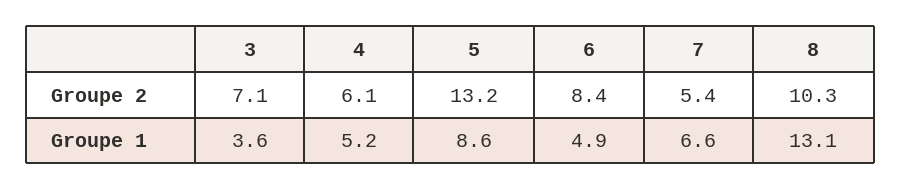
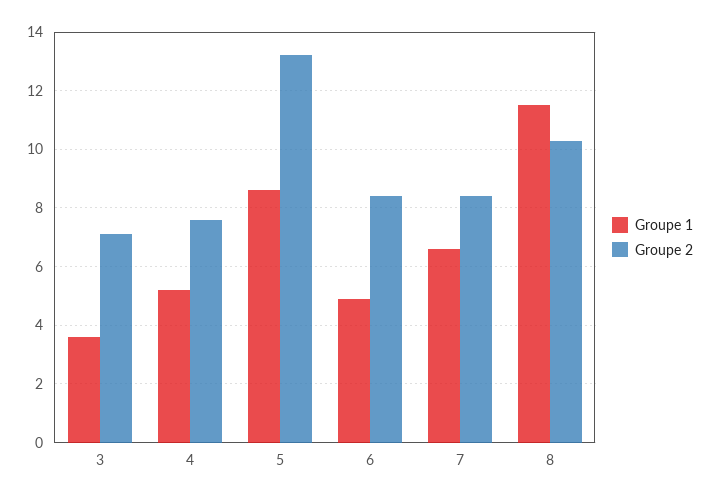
  {
    "Groupe 2": {
      "3": 7.1,
-     "4": 6.1,
+     "4": 7.5,
      "5": 13.2,
      "6": 8.4,
-     "7": 5.4,
+     "7": 8.5,
      "8": 10.3
    },
    "Groupe 1": {
      "3": 3.6,
      "4": 5.2,
      "5": 8.6,
      "6": 4.9,
      "7": 6.6,
-     "8": 13.1
+     "8": 11.5
    }
  }

